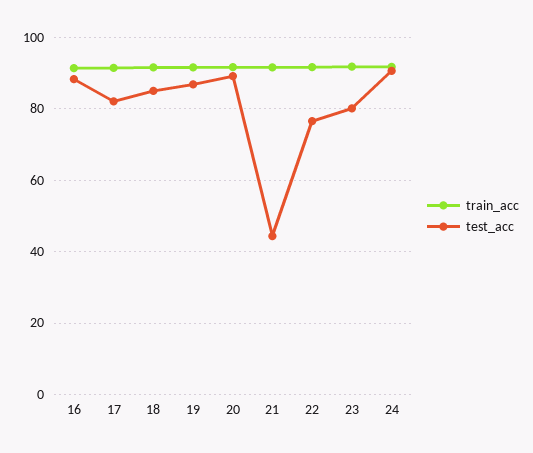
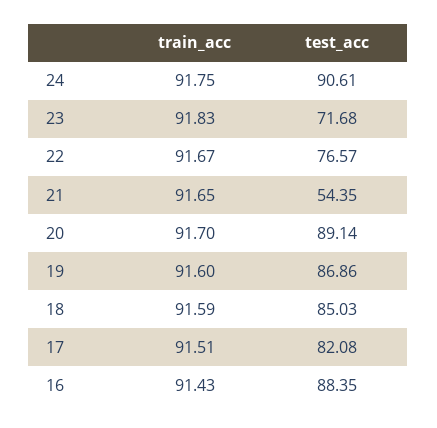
  {
    "train_acc": {
      "16": 91.43,
      "17": 91.51,
      "18": 91.59,
      "19": 91.6,
      "20": 91.7,
      "21": 91.65,
      "22": 91.67,
      "23": 91.83,
      "24": 91.75
    },
    "test_acc": {
      "16": 88.35,
      "17": 82.08,
      "18": 85.03,
      "19": 86.86,
      "20": 89.14,
-     "21": 44,
+     "21": 54.35,
      "22": 76.57,
-     "23": 80,
+     "23": 71.68,
      "24": 90.61
    }
  }

